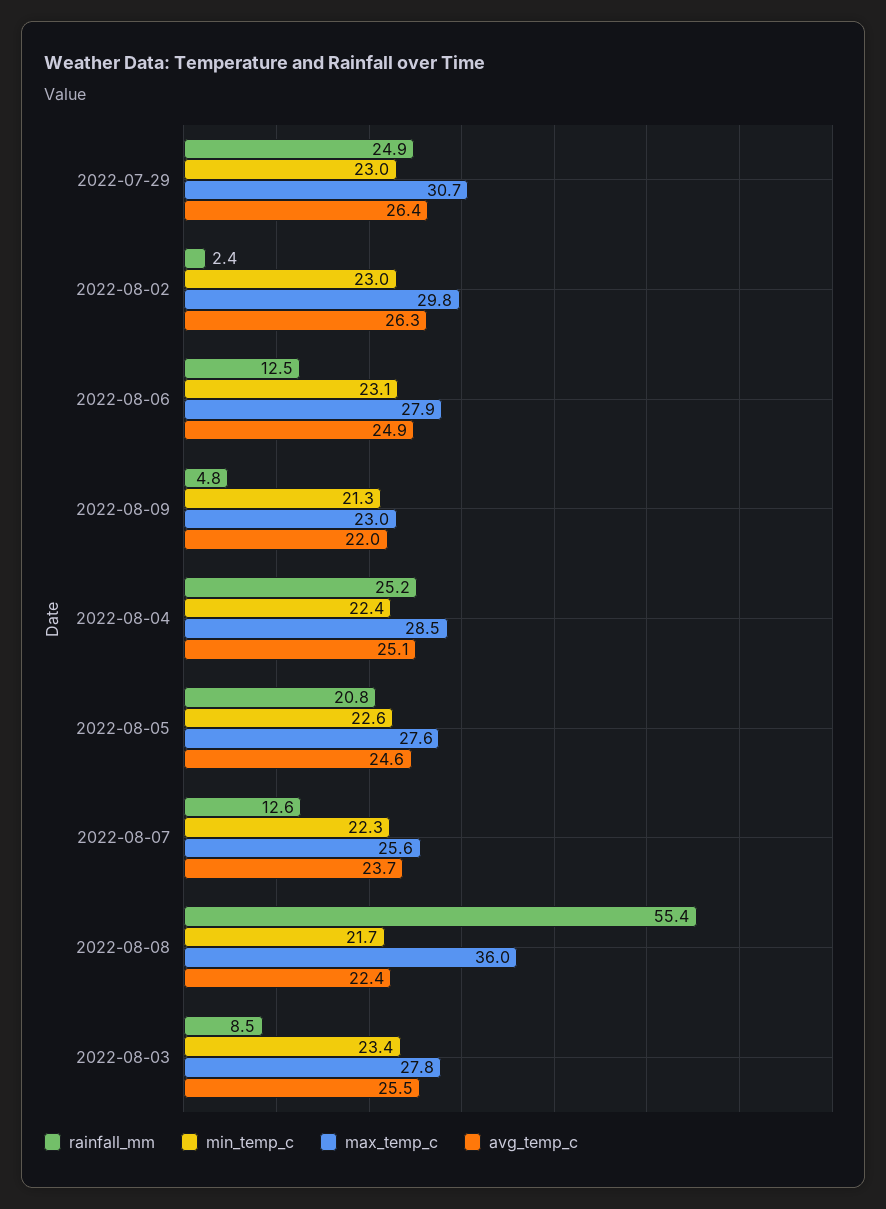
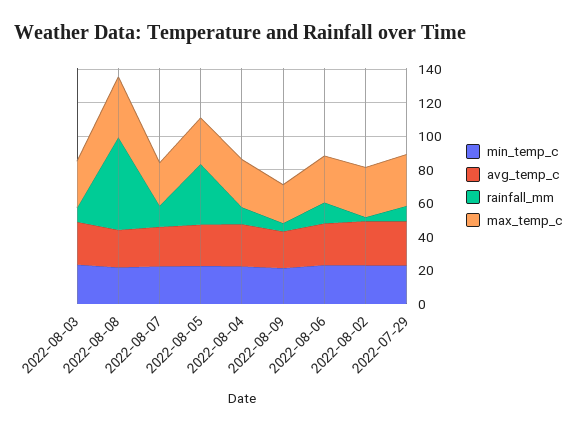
  {
    "rainfall_mm": {
-     "2022-07-29": 24.9,
+     "2022-07-29": 10,
      "2022-08-02": 2.4,
      "2022-08-06": 12.5,
      "2022-08-09": 4.8,
-     "2022-08-04": 25.2,
+     "2022-08-04": 10,
-     "2022-08-05": 20.8,
+     "2022-08-05": 35,
      "2022-08-07": 12.6,
      "2022-08-08": 55.4,
      "2022-08-03": 8.5
    },
    "min_temp_c": {
      "2022-07-29": 23,
      "2022-08-02": 23,
      "2022-08-06": 23.1,
      "2022-08-09": 21.3,
      "2022-08-04": 22.4,
      "2022-08-05": 22.6,
      "2022-08-07": 22.3,
      "2022-08-08": 21.7,
      "2022-08-03": 23.4
    },
    "max_temp_c": {
      "2022-07-29": 30.7,
      "2022-08-02": 29.8,
      "2022-08-06": 27.9,
      "2022-08-09": 23,
      "2022-08-04": 28.5,
      "2022-08-05": 27.6,
      "2022-08-07": 25.6,
      "2022-08-08": 36,
      "2022-08-03": 27.8
    },
    "avg_temp_c": {
      "2022-07-29": 26.4,
      "2022-08-02": 26.3,
      "2022-08-06": 24.9,
      "2022-08-09": 22,
      "2022-08-04": 25.1,
      "2022-08-05": 24.6,
      "2022-08-07": 23.7,
      "2022-08-08": 22.4,
      "2022-08-03": 25.5
    }
  }

